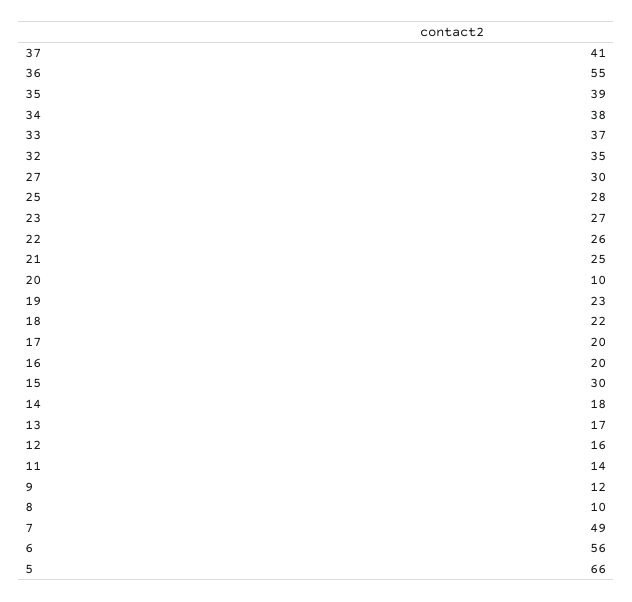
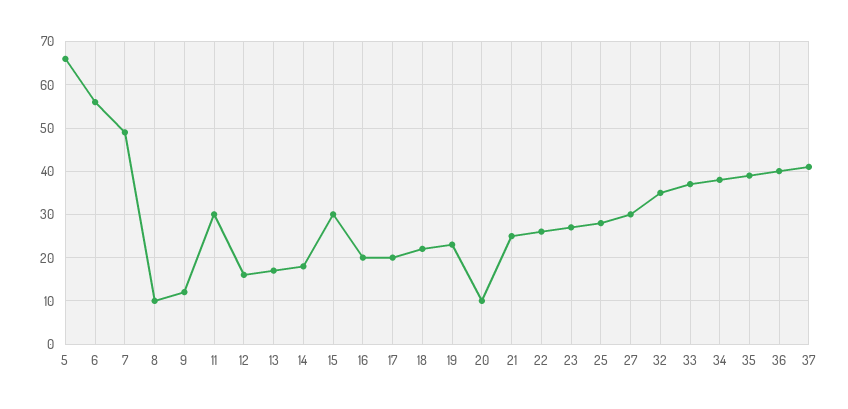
  {
    "37": 41,
-   "36": 55,
+   "36": 40,
    "35": 39,
    "34": 38,
    "33": 37,
    "32": 35,
    "27": 30,
    "25": 28,
    "23": 27,
    "22": 26,
    "21": 25,
    "20": 10,
    "19": 23,
    "18": 22,
    "17": 20,
    "16": 20,
    "15": 30,
    "14": 18,
    "13": 17,
    "12": 16,
-   "11": 14,
+   "11": 30,
    "9": 12,
    "8": 10,
    "7": 49,
    "6": 56,
    "5": 66
  }

